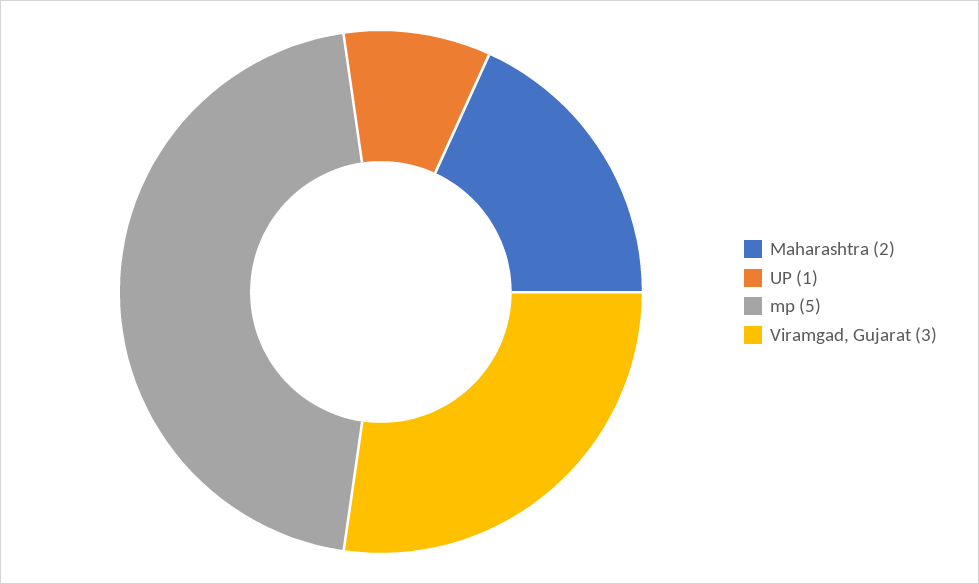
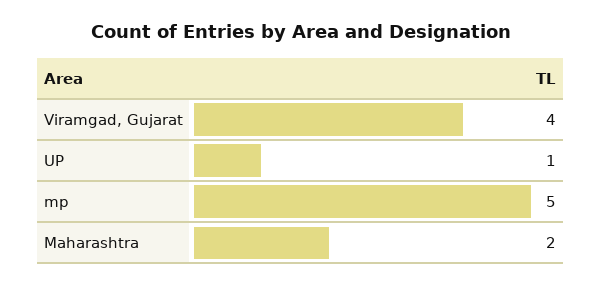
  {
    "Maharashtra": 2,
    "UP": 1,
    "mp": 5,
-   "Viramgad, Gujarat": 3
+   "Viramgad, Gujarat": 4
  }

